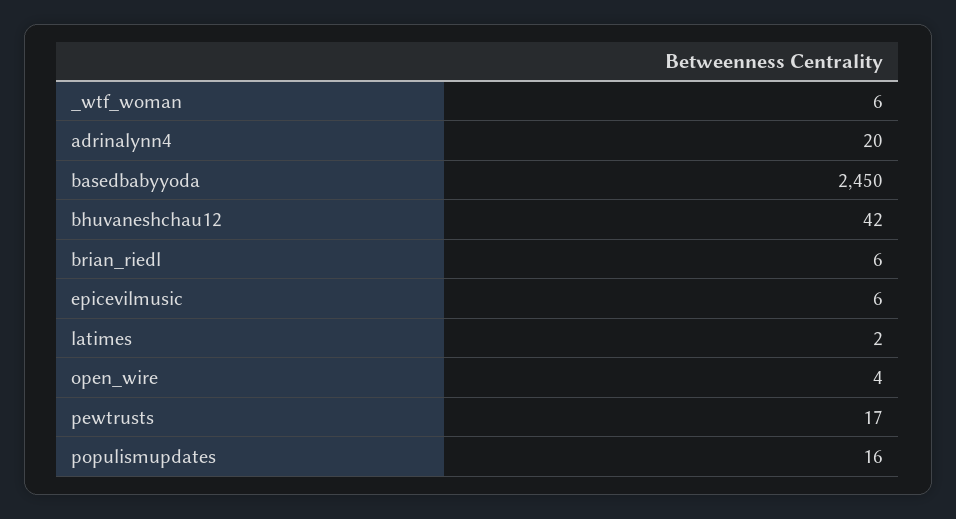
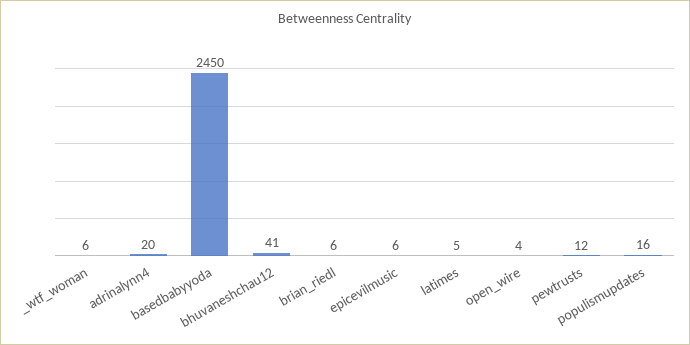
  {
    "_wtf_woman": 6,
    "adrinalynn4": 20,
    "basedbabyyoda": 2450,
-   "bhuvaneshchau12": 42,
+   "bhuvaneshchau12": 41,
    "brian_riedl": 6,
    "epicevilmusic": 6,
-   "latimes": 2,
+   "latimes": 5,
    "open_wire": 4,
-   "pewtrusts": 17,
+   "pewtrusts": 12,
    "populismupdates": 16
  }

